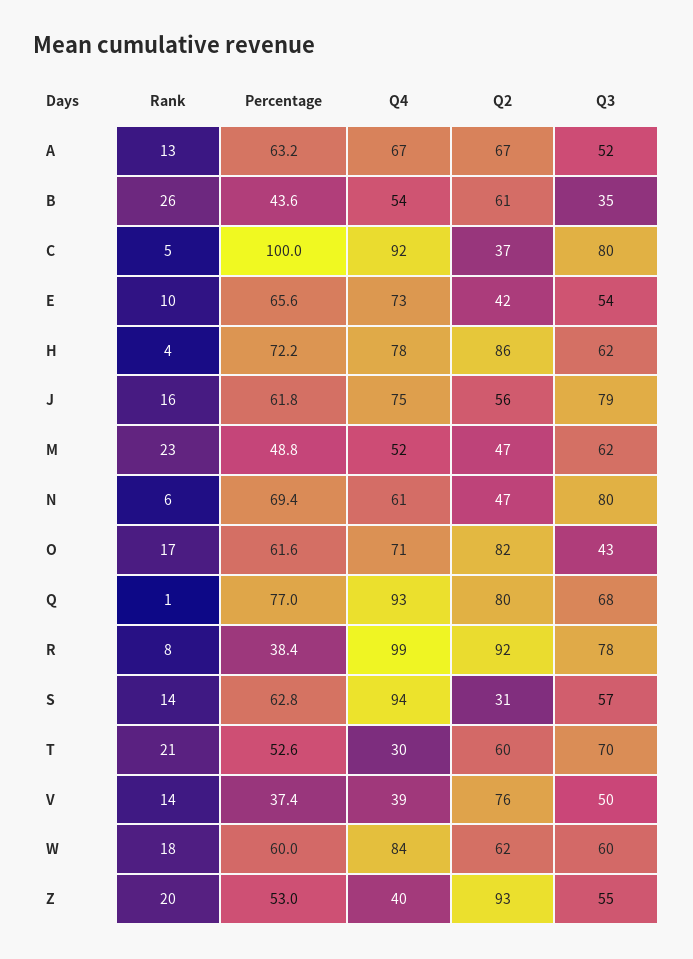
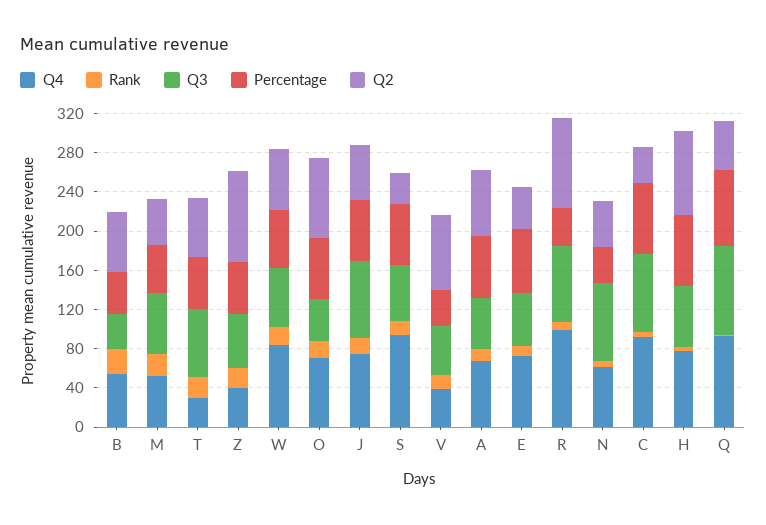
  {
    "Rank": {
      "A": 13,
      "B": 26,
      "C": 5,
      "E": 10,
      "H": 4,
      "J": 16,
      "M": 23,
      "N": 6,
      "O": 17,
      "Q": 1,
      "R": 8,
      "S": 14,
      "T": 21,
      "V": 14,
      "W": 18,
      "Z": 20
    },
    "Percentage": {
      "A": 63.2,
      "B": 43.6,
-     "C": 100,
+     "C": 70,
      "E": 65.6,
      "H": 72.2,
      "J": 61.8,
      "M": 48.8,
-     "N": 69.4,
+     "N": 40,
      "O": 61.6,
      "Q": 77,
      "R": 38.4,
      "S": 62.8,
      "T": 52.6,
      "V": 37.4,
      "W": 60,
      "Z": 53
    },
    "Q4": {
      "A": 67,
      "B": 54,
      "C": 92,
      "E": 73,
      "H": 78,
      "J": 75,
      "M": 52,
      "N": 61,
      "O": 71,
      "Q": 93,
      "R": 99,
      "S": 94,
      "T": 30,
      "V": 39,
      "W": 84,
      "Z": 40
    },
    "Q2": {
      "A": 67,
      "B": 61,
      "C": 37,
      "E": 42,
      "H": 86,
      "J": 56,
      "M": 47,
      "N": 47,
      "O": 82,
-     "Q": 80,
+     "Q": 50,
      "R": 92,
      "S": 31,
      "T": 60,
      "V": 76,
      "W": 62,
      "Z": 93
    },
    "Q3": {
      "A": 52,
      "B": 35,
      "C": 80,
      "E": 54,
      "H": 62,
      "J": 79,
      "M": 62,
      "N": 80,
      "O": 43,
-     "Q": 68,
+     "Q": 90,
      "R": 78,
      "S": 57,
      "T": 70,
      "V": 50,
      "W": 60,
      "Z": 55
    }
  }

